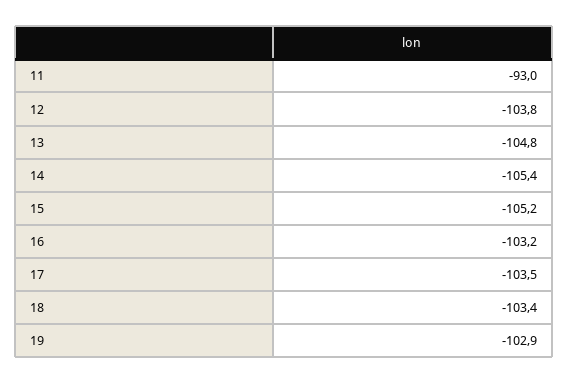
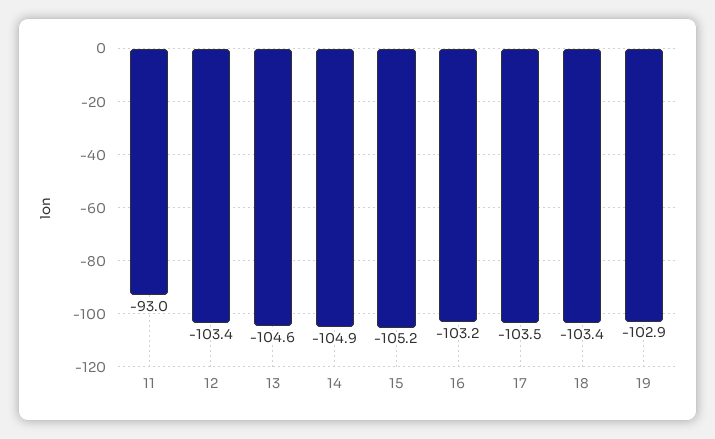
  {
    "11": -93,
-   "12": -103.8,
+   "12": -103.4,
-   "13": -104.8,
+   "13": -104.6,
-   "14": -105.4,
+   "14": -104.9,
    "15": -105.2,
    "16": -103.2,
    "17": -103.5,
    "18": -103.4,
    "19": -102.9
  }

